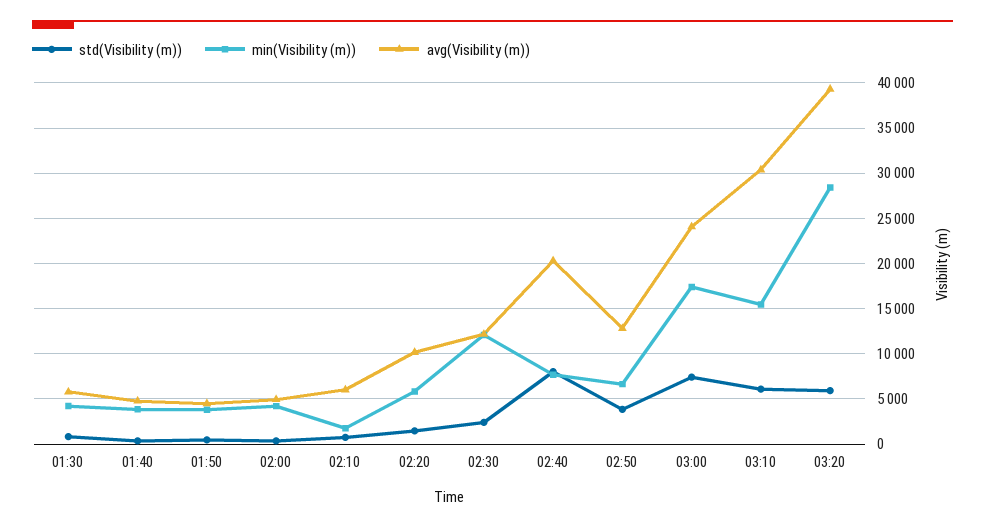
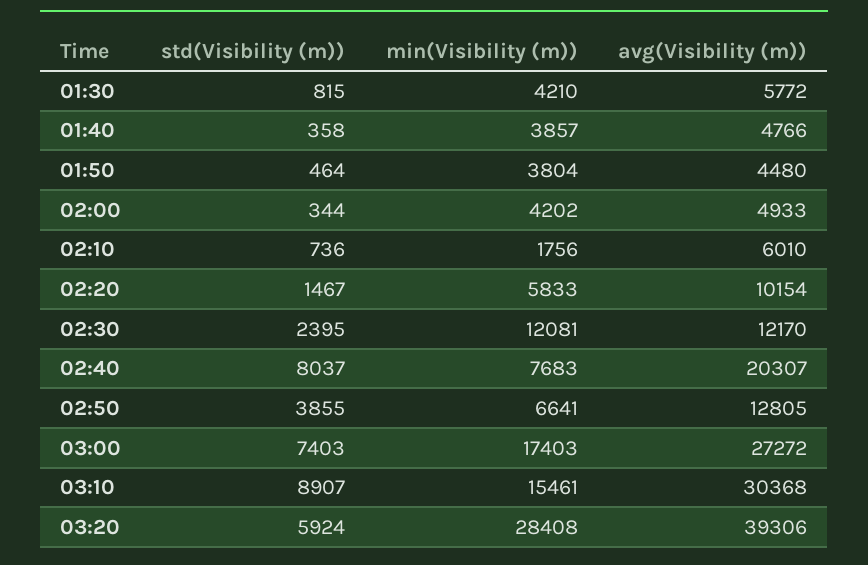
  {
    "std(Visibility (m))": {
      "01:30": 815,
      "01:40": 358,
      "01:50": 464,
      "02:00": 344,
      "02:10": 736,
      "02:20": 1467,
      "02:30": 2395,
      "02:40": 8037,
      "02:50": 3855,
      "03:00": 7403,
-     "03:10": 6000,
+     "03:10": 8907,
      "03:20": 5924
    },
    "min(Visibility (m))": {
      "01:30": 4210,
      "01:40": 3857,
      "01:50": 3804,
      "02:00": 4202,
      "02:10": 1756,
      "02:20": 5833,
      "02:30": 12081,
      "02:40": 7683,
      "02:50": 6641,
      "03:00": 17403,
      "03:10": 15461,
      "03:20": 28408
    },
    "avg(Visibility (m))": {
      "01:30": 5772,
      "01:40": 4766,
      "01:50": 4480,
      "02:00": 4933,
      "02:10": 6010,
      "02:20": 10154,
      "02:30": 12170,
      "02:40": 20307,
      "02:50": 12805,
-     "03:00": 24000,
+     "03:00": 27272,
      "03:10": 30368,
      "03:20": 39306
    }
  }

